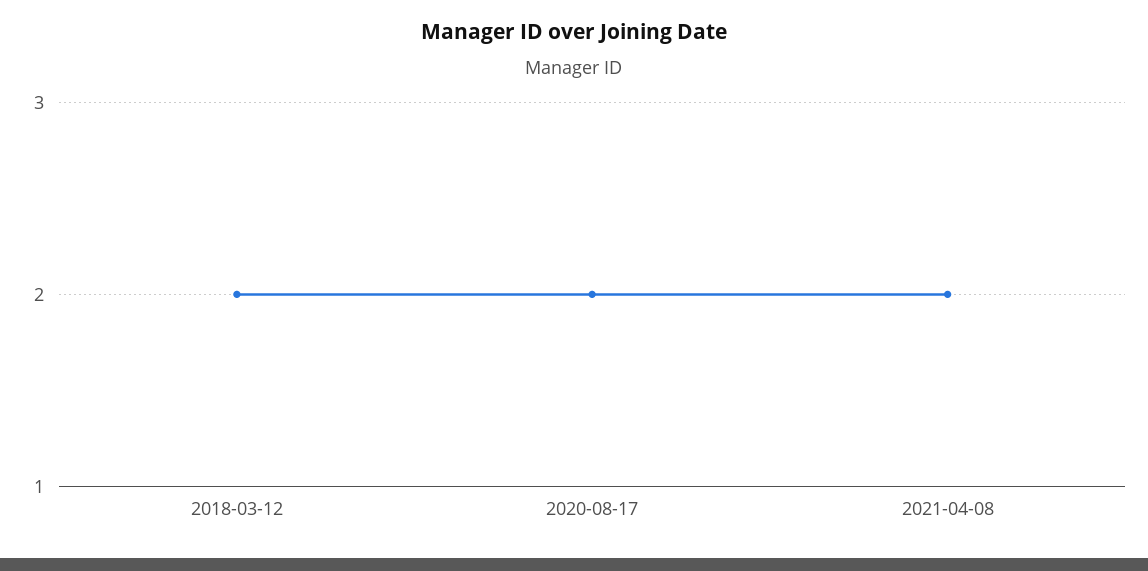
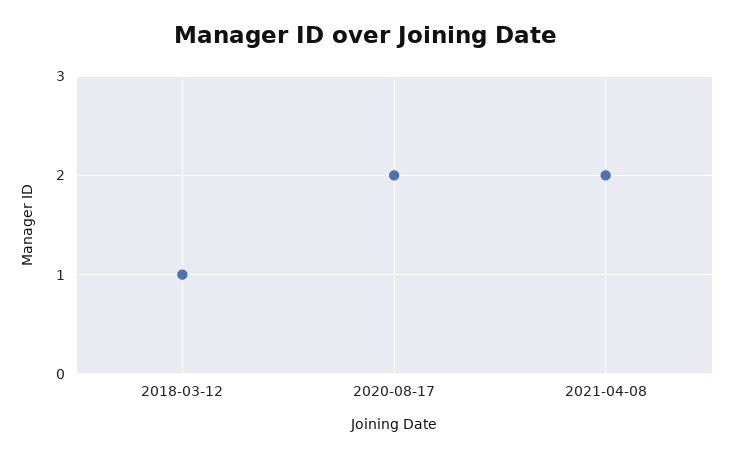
  {
-   "2018-03-12": 2,
+   "2018-03-12": 1,
    "2020-08-17": 2,
    "2021-04-08": 2
  }

